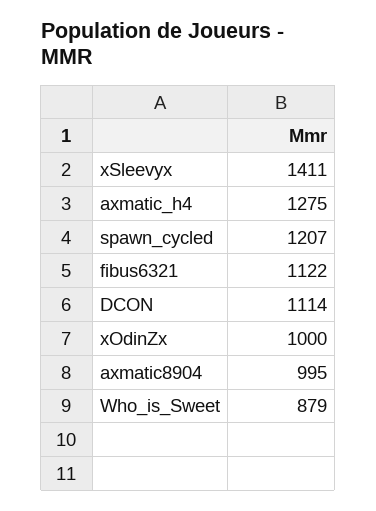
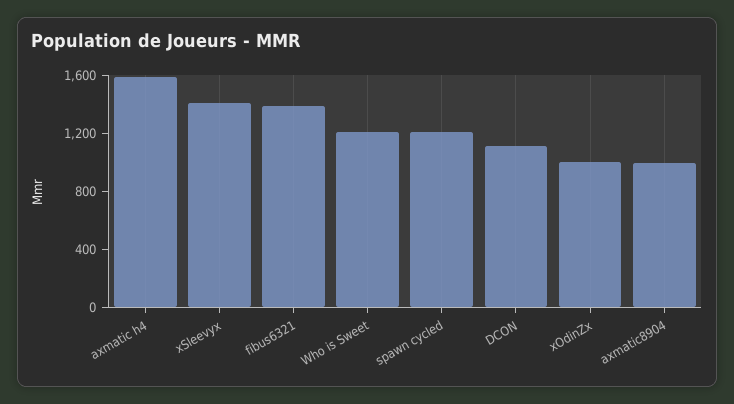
  {
    "xSleevyx": 1411,
-   "axmatic_h4": 1275,
+   "axmatic_h4": 1600,
    "spawn_cycled": 1207,
-   "fibus6321": 1122,
+   "fibus6321": 1400,
    "DCON": 1114,
    "xOdinZx": 1000,
    "axmatic8904": 995,
-   "Who_is_Sweet": 879
+   "Who_is_Sweet": 1200
  }

